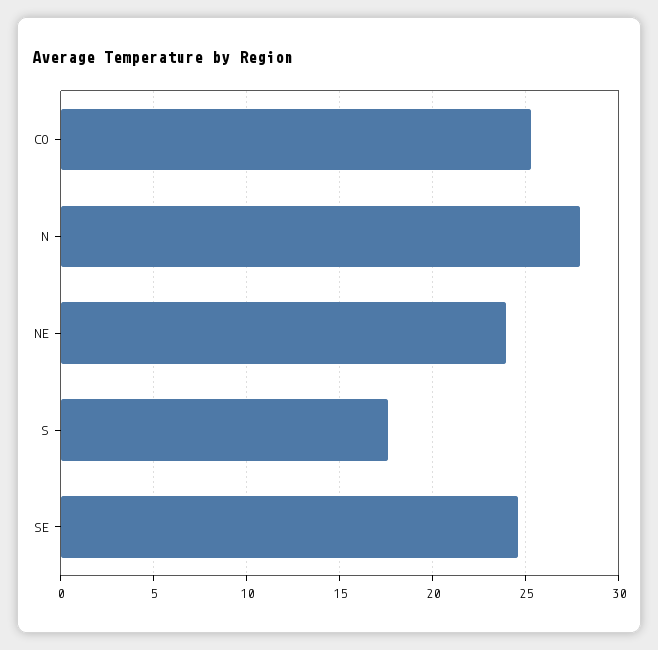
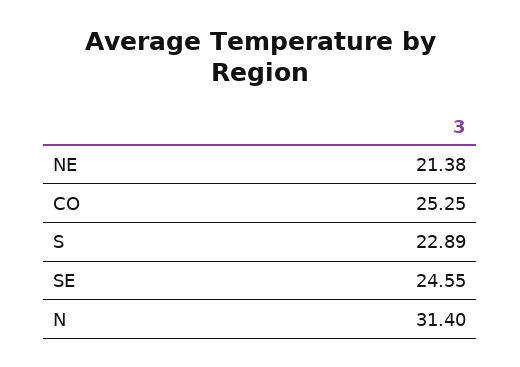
  {
    "CO": 25.25,
-   "N": 28,
+   "N": 31.4,
-   "NE": 24,
+   "NE": 21.38,
-   "S": 17.5,
+   "S": 22.89,
    "SE": 24.55
  }

